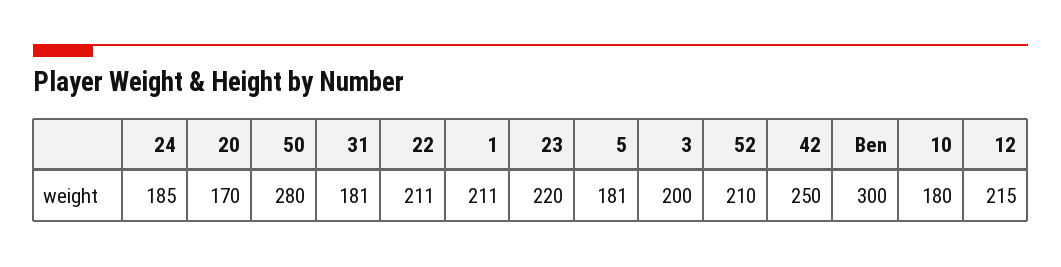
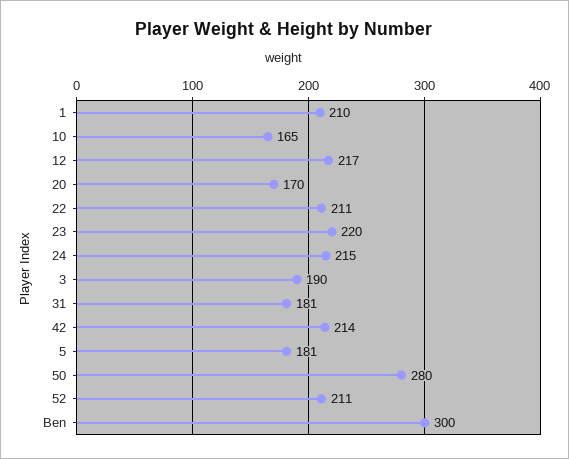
  {
-   "24": 185,
+   "24": 215,
    "20": 170,
    "50": 280,
    "31": 181,
    "22": 211,
-   "1": 211,
+   "1": 210,
    "23": 220,
    "5": 181,
-   "3": 200,
+   "3": 190,
-   "52": 210,
+   "52": 211,
-   "42": 250,
+   "42": 214,
    "Ben": 300,
-   "10": 180,
+   "10": 165,
-   "12": 215
+   "12": 217
  }

